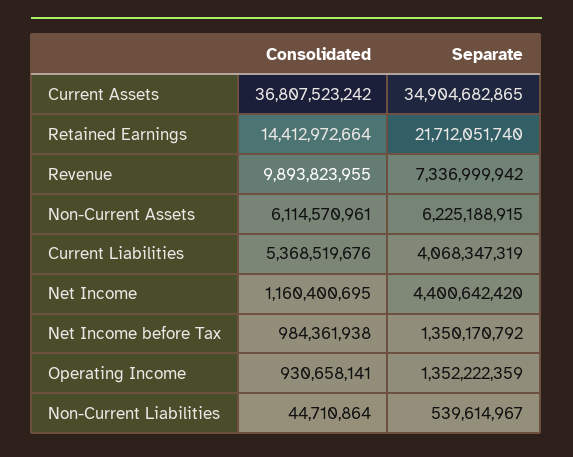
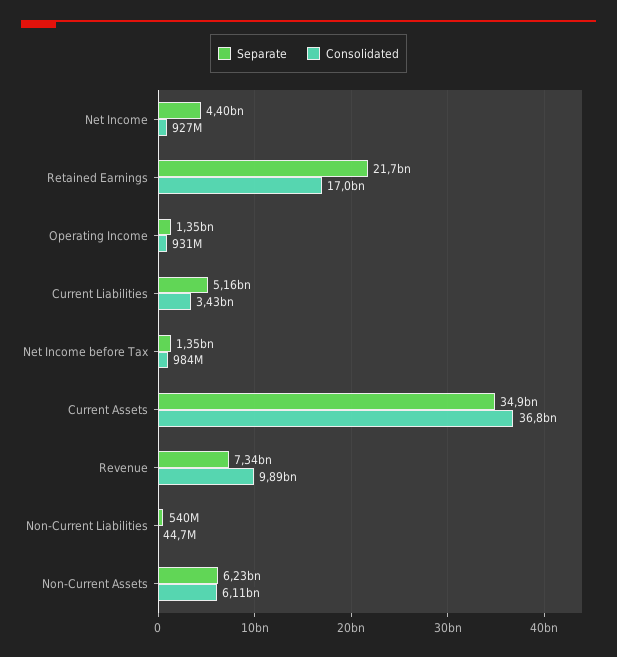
  {
    "Consolidated": {
      "Current Assets": 36807523242,
-     "Retained Earnings": 14412972664,
+     "Retained Earnings": 17000000000,
      "Revenue": 9893823955,
      "Non-Current Assets": 6114570961,
-     "Current Liabilities": 5368519676,
+     "Current Liabilities": 3430000000,
-     "Net Income": 1160400695,
+     "Net Income": 927000000,
      "Net Income before Tax": 984361938,
      "Operating Income": 930658141,
      "Non-Current Liabilities": 44710864
    },
    "Separate": {
      "Current Assets": 34904682865,
      "Retained Earnings": 21712051740,
      "Revenue": 7336999942,
      "Non-Current Assets": 6225188915,
-     "Current Liabilities": 4068347319,
+     "Current Liabilities": 5160000000,
      "Net Income": 4400642420,
      "Net Income before Tax": 1350170792,
      "Operating Income": 1352222359,
      "Non-Current Liabilities": 539614967
    }
  }

